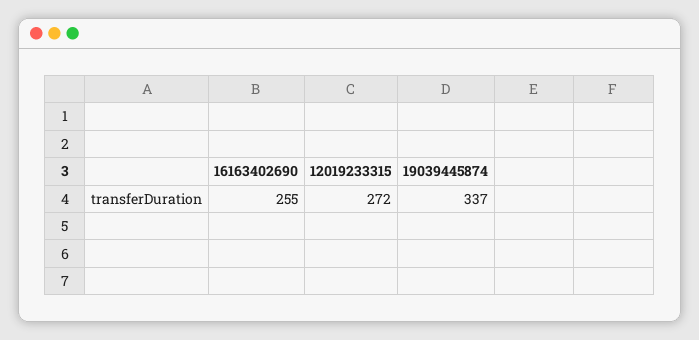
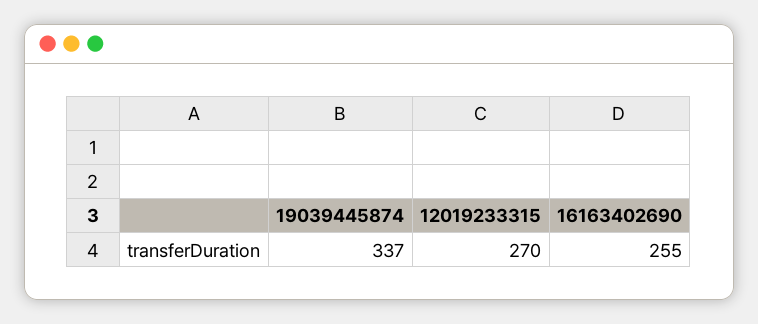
  {
    "16163402690": 255,
-   "12019233315": 272,
+   "12019233315": 270,
    "19039445874": 337
  }

